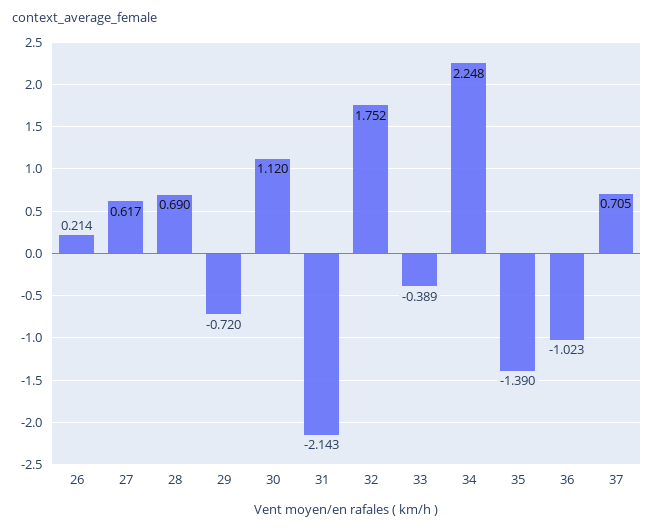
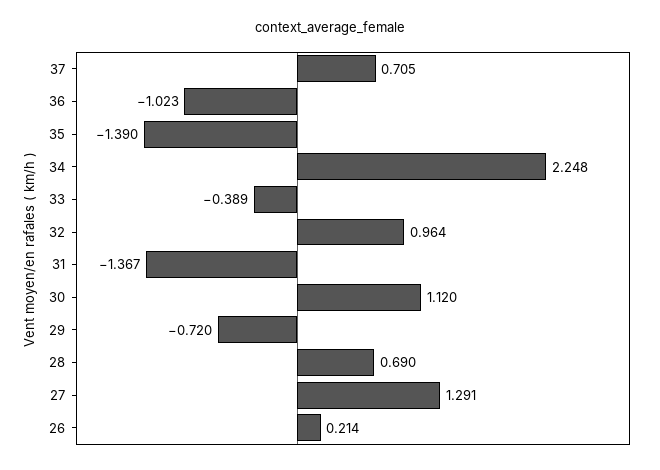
  {
    "26": 0.214,
-   "27": 0.617,
+   "27": 1.291,
    "28": 0.69,
    "29": -0.72,
    "30": 1.12,
-   "31": -2.143,
+   "31": -1.367,
-   "32": 1.752,
+   "32": 0.964,
    "33": -0.389,
    "34": 2.248,
    "35": -1.39,
    "36": -1.023,
    "37": 0.705
  }

